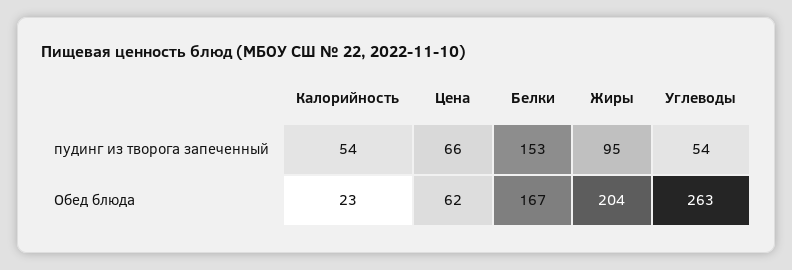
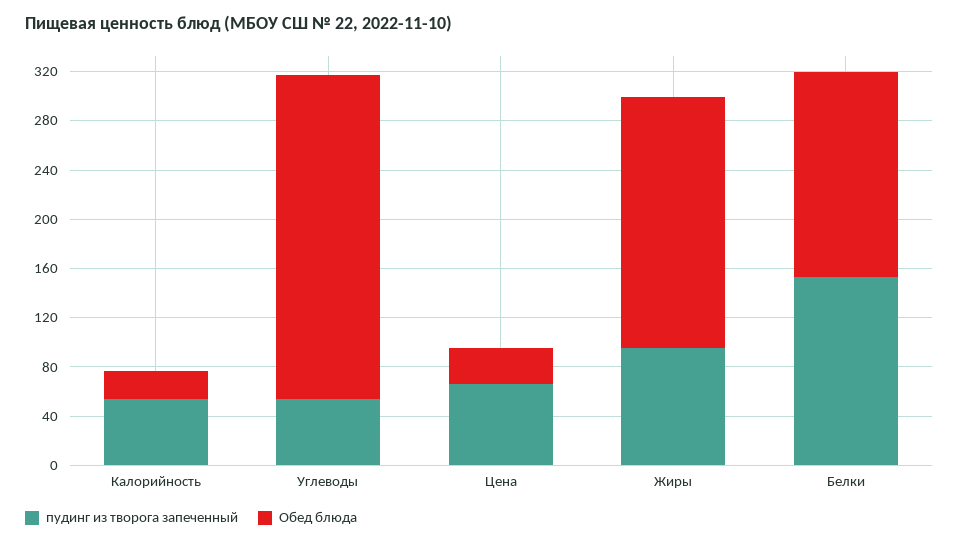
  {
    "пудинг из творога запеченный": {
      "Калорийность": 54,
      "Цена": 66,
      "Белки": 153,
      "Жиры": 95,
      "Углеводы": 54
    },
    "Обед блюда": {
      "Калорийность": 23,
-     "Цена": 62,
+     "Цена": 30,
      "Белки": 167,
      "Жиры": 204,
      "Углеводы": 263
    }
  }

